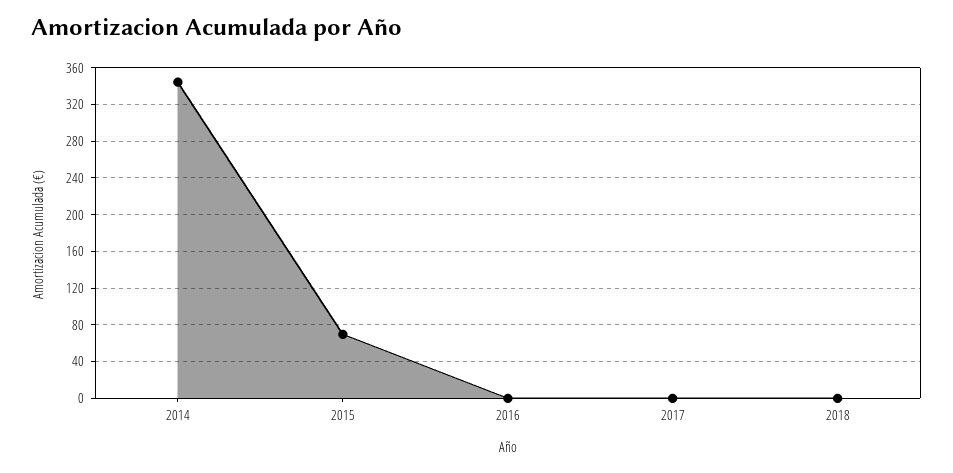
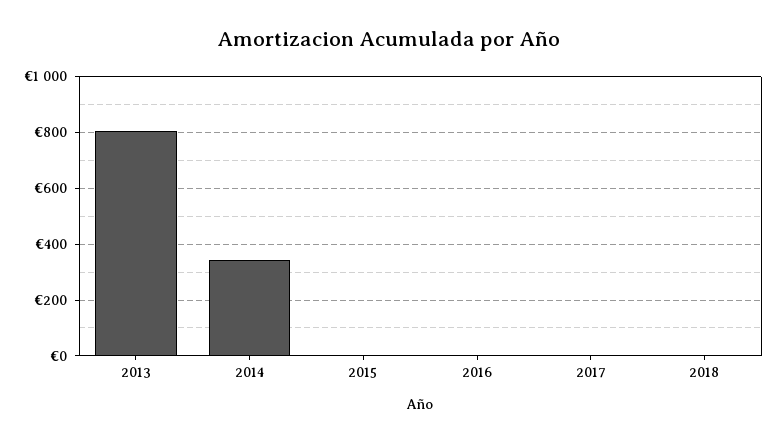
  {
    "2014": 340,
-   "2015": 70,
+   "2015": 0,
    "2016": 0,
    "2017": 0,
-   "2018": 0
+   "2018": 0,
+   "2013": 800
  }

